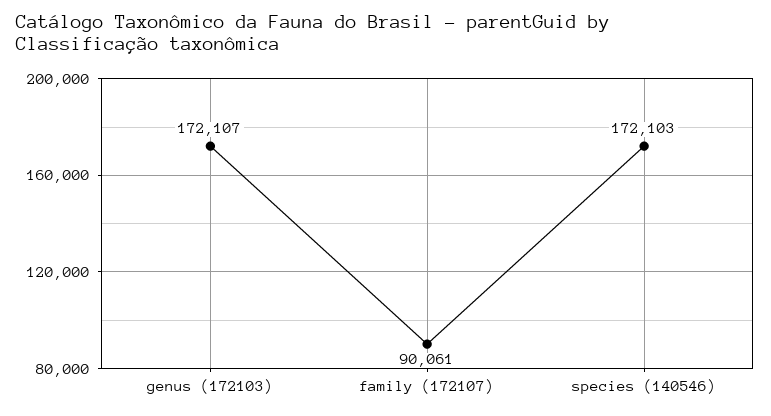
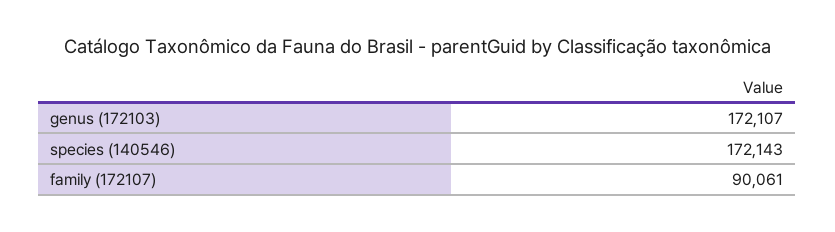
  {
    "genus (172103)": 172107,
    "family (172107)": 90061,
-   "species (140546)": 172103
+   "species (140546)": 172143
  }

